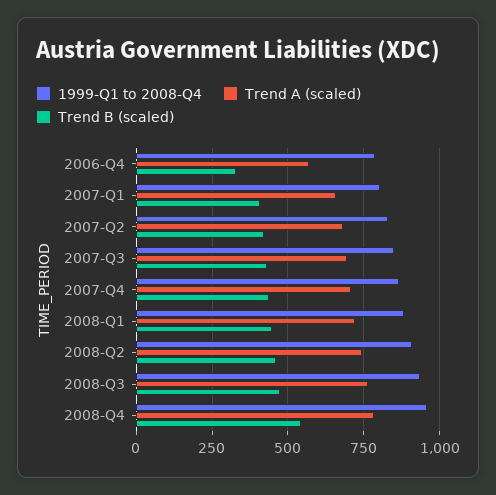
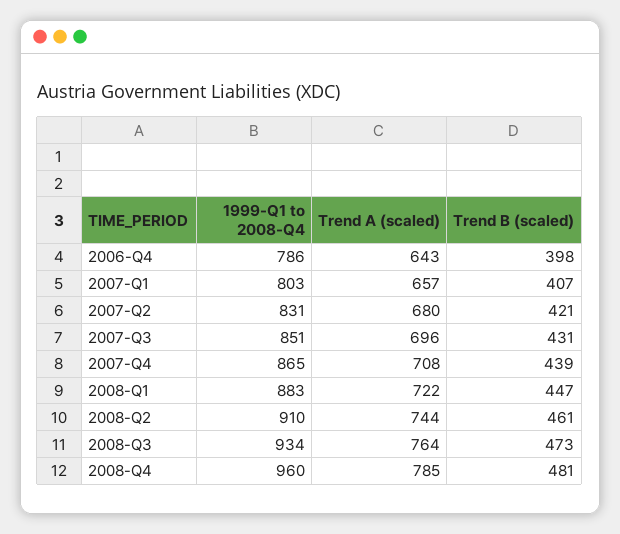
  {
    "1999-Q1 to 2008-Q4": {
      "2006-Q4": 786,
      "2007-Q1": 803,
      "2007-Q2": 831,
      "2007-Q3": 851,
      "2007-Q4": 865,
      "2008-Q1": 883,
      "2008-Q2": 910,
      "2008-Q3": 934,
      "2008-Q4": 960
    },
    "Trend A (scaled)": {
-     "2006-Q4": 575,
+     "2006-Q4": 643,
      "2007-Q1": 657,
      "2007-Q2": 680,
      "2007-Q3": 696,
      "2007-Q4": 708,
      "2008-Q1": 722,
      "2008-Q2": 744,
      "2008-Q3": 764,
      "2008-Q4": 785
    },
    "Trend B (scaled)": {
-     "2006-Q4": 325,
+     "2006-Q4": 398,
      "2007-Q1": 407,
      "2007-Q2": 421,
      "2007-Q3": 431,
      "2007-Q4": 439,
      "2008-Q1": 447,
      "2008-Q2": 461,
      "2008-Q3": 473,
-     "2008-Q4": 550
+     "2008-Q4": 481
    }
  }

